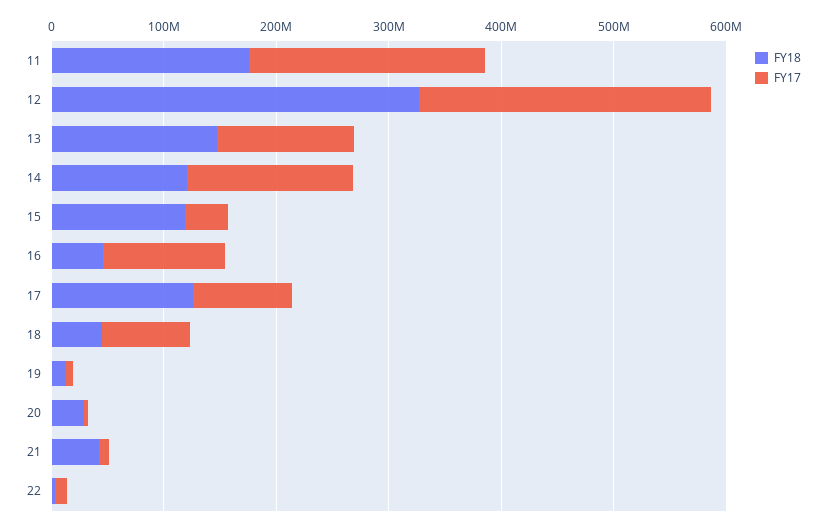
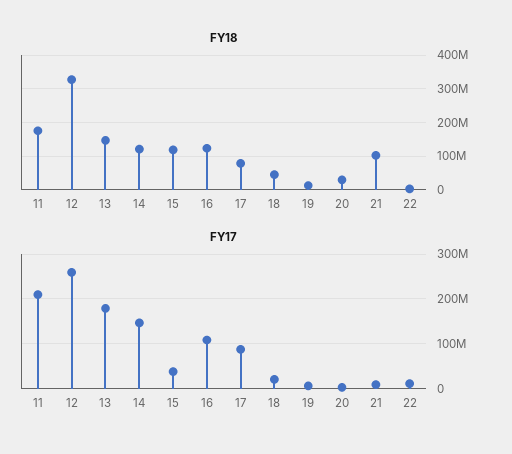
  {
    "FY18": {
      "11": 180000000,
      "12": 320000000,
      "13": 140000000,
      "14": 120000000,
      "15": 120000000,
-     "16": 40000000,
+     "16": 120000000,
-     "17": 120000000,
+     "17": 80000000,
      "18": 40000000,
      "19": 20000000,
      "20": 20000000,
-     "21": 40000000,
+     "21": 100000000,
      "22": 0
    },
    "FY17": {
      "11": 200000000,
      "12": 260000000,
-     "13": 120000000,
+     "13": 180000000,
      "14": 140000000,
      "15": 40000000,
      "16": 100000000,
      "17": 80000000,
-     "18": 80000000,
+     "18": 20000000,
      "19": 0,
      "20": 0,
      "21": 0,
      "22": 20000000
    }
  }

